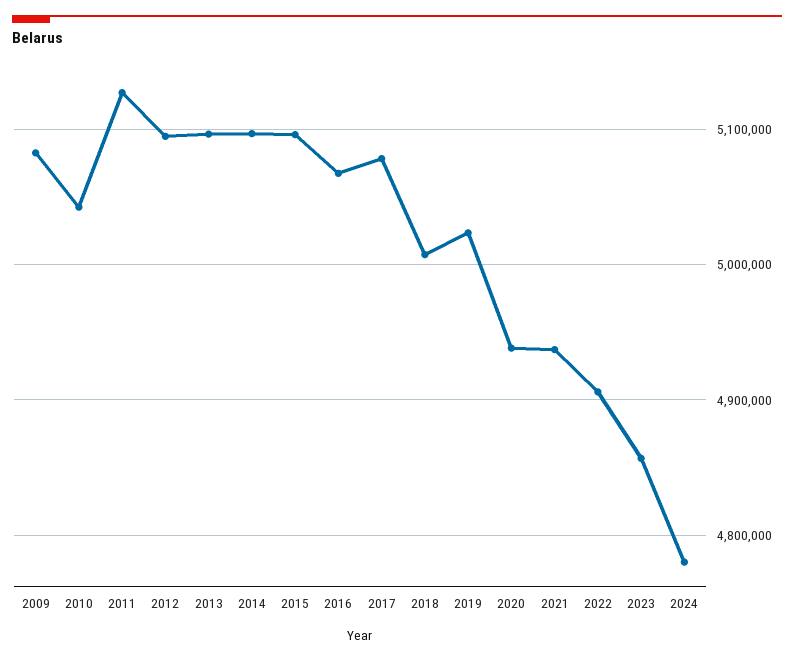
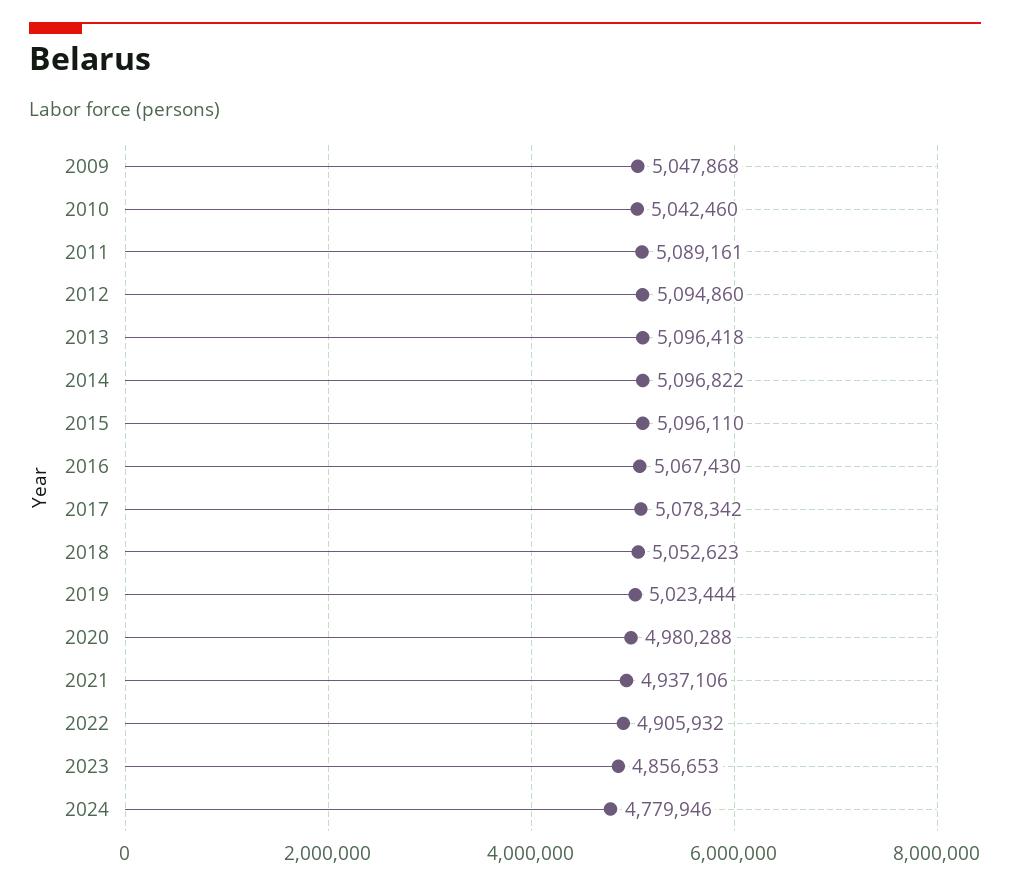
  {
-   "2009": 5080000,
+   "2009": 5047868,
    "2010": 5042460,
-   "2011": 5130000,
+   "2011": 5089161,
    "2012": 5094860,
    "2013": 5096418,
    "2014": 5096822,
    "2015": 5096110,
    "2016": 5067430,
    "2017": 5078342,
-   "2018": 5010000,
+   "2018": 5052623,
    "2019": 5023444,
-   "2020": 4940000,
+   "2020": 4980288,
    "2021": 4937106,
    "2022": 4905932,
    "2023": 4856653,
    "2024": 4779946
  }

